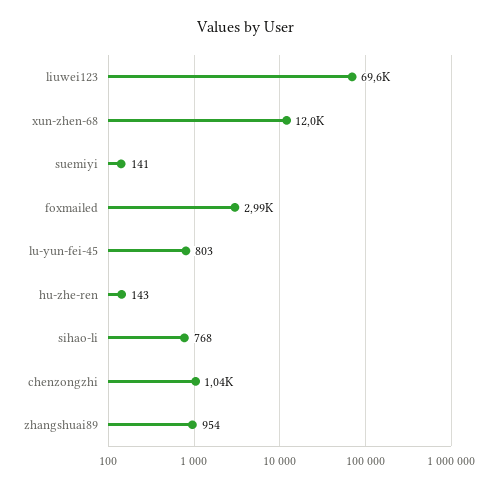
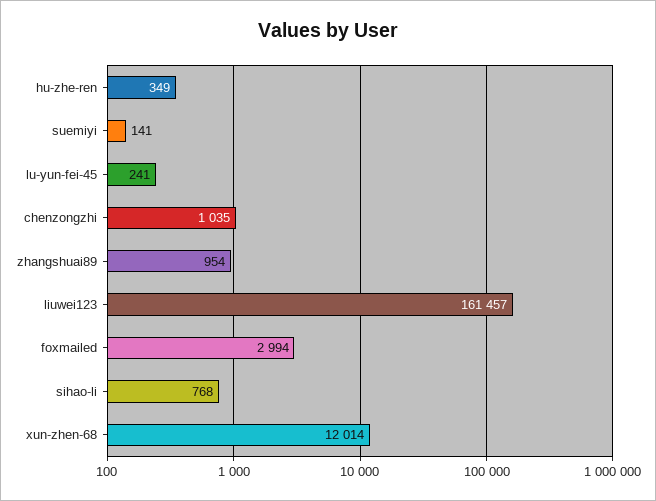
  {
-   "liuwei123": 69600,
+   "liuwei123": 161457,
    "xun-zhen-68": 12014,
    "suemiyi": 141,
    "foxmailed": 2994,
-   "lu-yun-fei-45": 803,
+   "lu-yun-fei-45": 241,
-   "hu-zhe-ren": 143,
+   "hu-zhe-ren": 349,
    "sihao-li": 768,
    "chenzongzhi": 1035,
    "zhangshuai89": 954
  }

